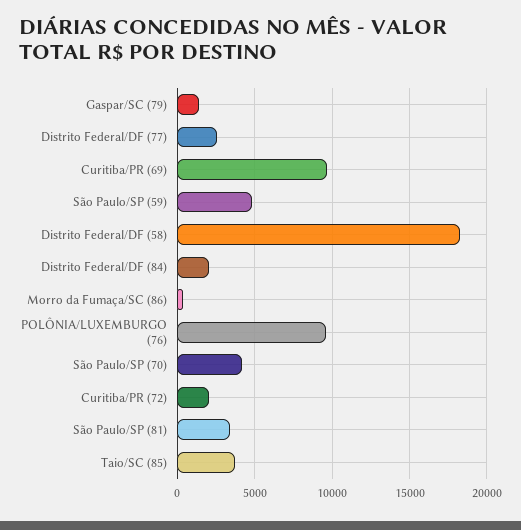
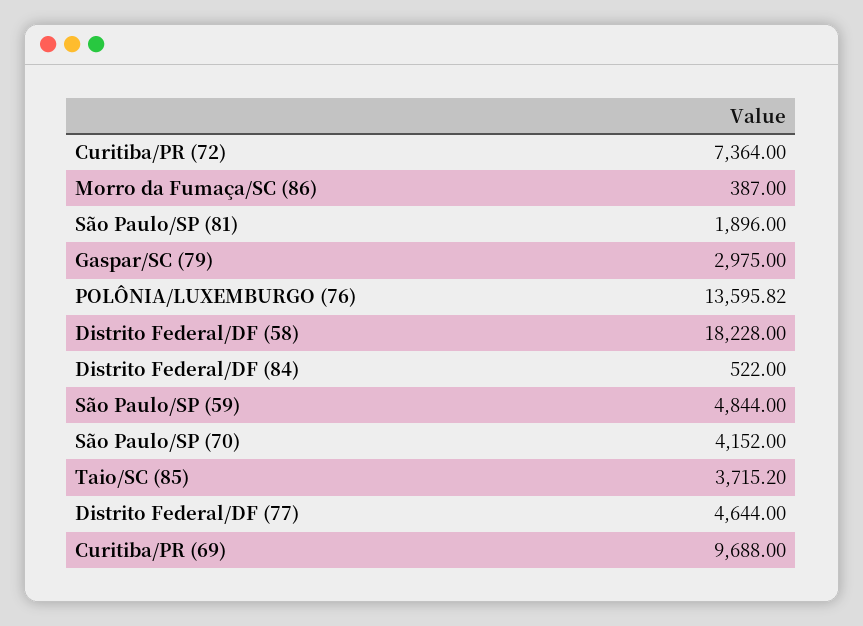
  {
-   "Gaspar/SC (79)": 1500,
+   "Gaspar/SC (79)": 2975,
-   "Distrito Federal/DF (77)": 2500,
+   "Distrito Federal/DF (77)": 4644,
    "Curitiba/PR (69)": 9688,
    "São Paulo/SP (59)": 4844,
    "Distrito Federal/DF (58)": 18228,
-   "Distrito Federal/DF (84)": 2000,
+   "Distrito Federal/DF (84)": 522,
    "Morro da Fumaça/SC (86)": 387,
-   "POLÔNIA/LUXEMBURGO (76)": 9500,
+   "POLÔNIA/LUXEMBURGO (76)": 13595.82,
    "São Paulo/SP (70)": 4152,
-   "Curitiba/PR (72)": 2000,
+   "Curitiba/PR (72)": 7364,
-   "São Paulo/SP (81)": 3500,
+   "São Paulo/SP (81)": 1896,
    "Taio/SC (85)": 3715.2
  }

